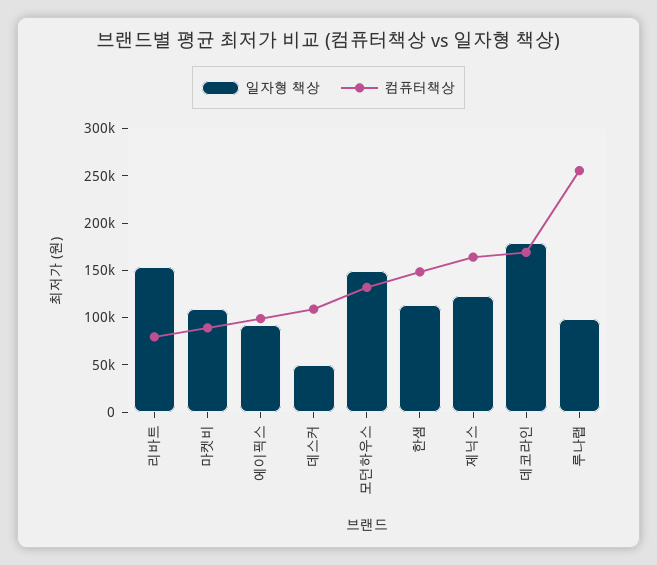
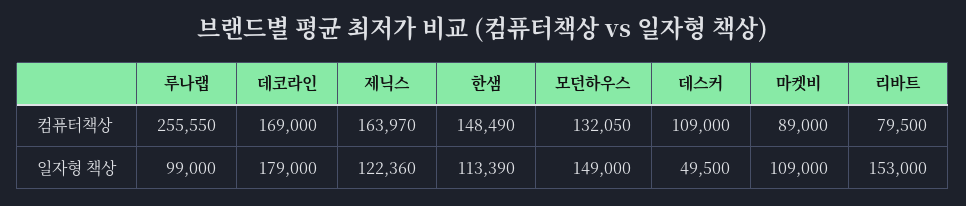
  {
    "일자형 책상": {
      "리바트": 153000,
      "마켓비": 109000,
-     "에이픽스": 90000,
      "데스커": 49500,
      "모던하우스": 149000,
      "한샘": 113390,
      "제닉스": 122360,
      "데코라인": 179000,
      "루나랩": 99000
    },
    "컴퓨터책상": {
      "리바트": 79500,
      "마켓비": 89000,
-     "에이픽스": 100000,
      "데스커": 109000,
      "모던하우스": 132050,
      "한샘": 148490,
      "제닉스": 163970,
      "데코라인": 169000,
      "루나랩": 255550
    }
  }

